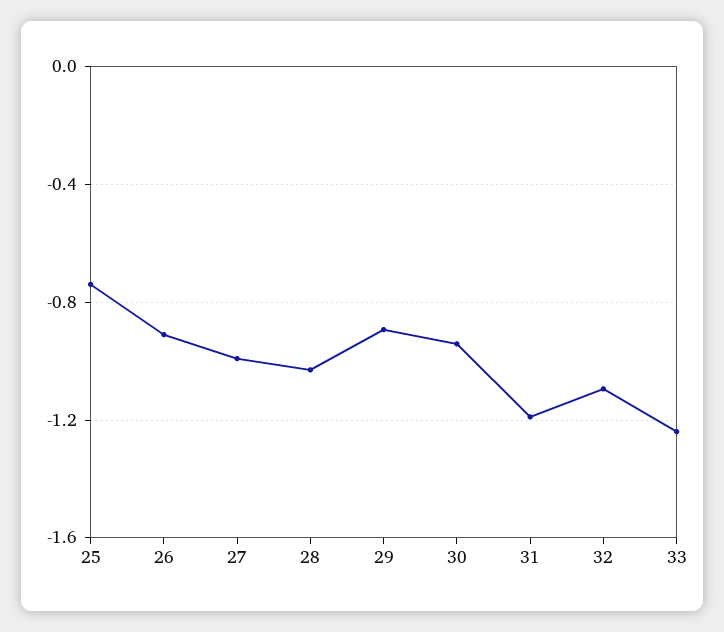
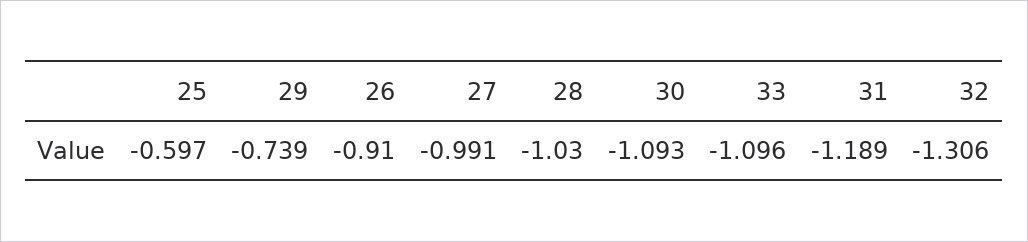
  {
-   "25": -0.75,
+   "25": -0.597,
    "26": -0.91,
    "27": -0.991,
    "28": -1.03,
-   "29": -0.9,
+   "29": -0.739,
-   "30": -0.95,
+   "30": -1.093,
    "31": -1.189,
-   "32": -1.1,
+   "32": -1.306,
-   "33": -1.25
+   "33": -1.096
  }

